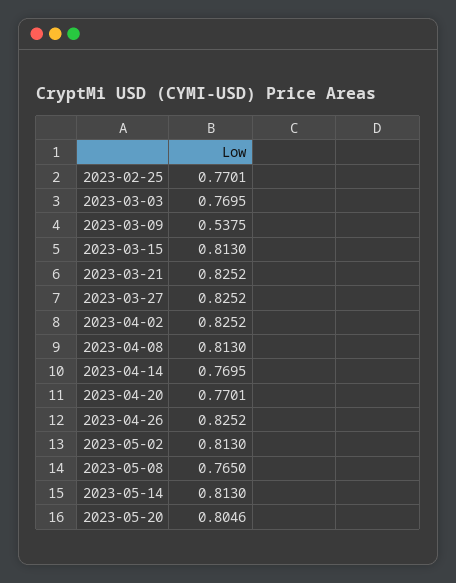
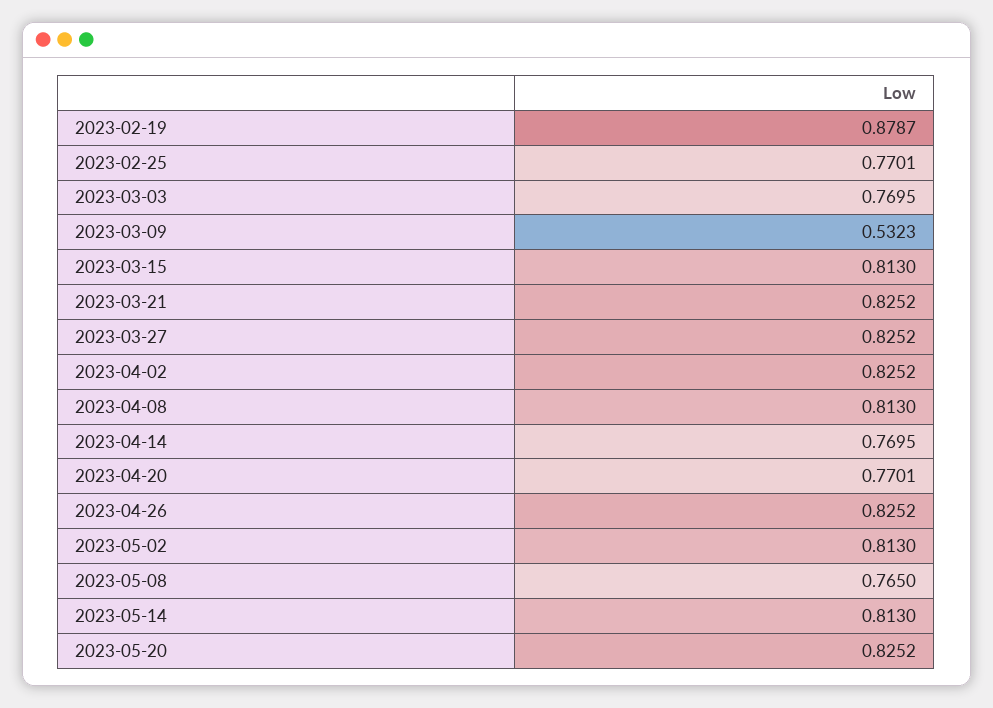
  {
    "2023-02-25": 0.7701,
    "2023-03-03": 0.7695,
-   "2023-03-09": 0.5375,
+   "2023-03-09": 0.5323,
    "2023-03-15": 0.813,
    "2023-03-21": 0.8252,
    "2023-03-27": 0.8252,
    "2023-04-02": 0.8252,
    "2023-04-08": 0.813,
    "2023-04-14": 0.7695,
    "2023-04-20": 0.7701,
    "2023-04-26": 0.8252,
    "2023-05-02": 0.813,
    "2023-05-08": 0.765,
    "2023-05-14": 0.813,
-   "2023-05-20": 0.8046
+   "2023-05-20": 0.8252,
+   "2023-02-19": 0.8787
  }

